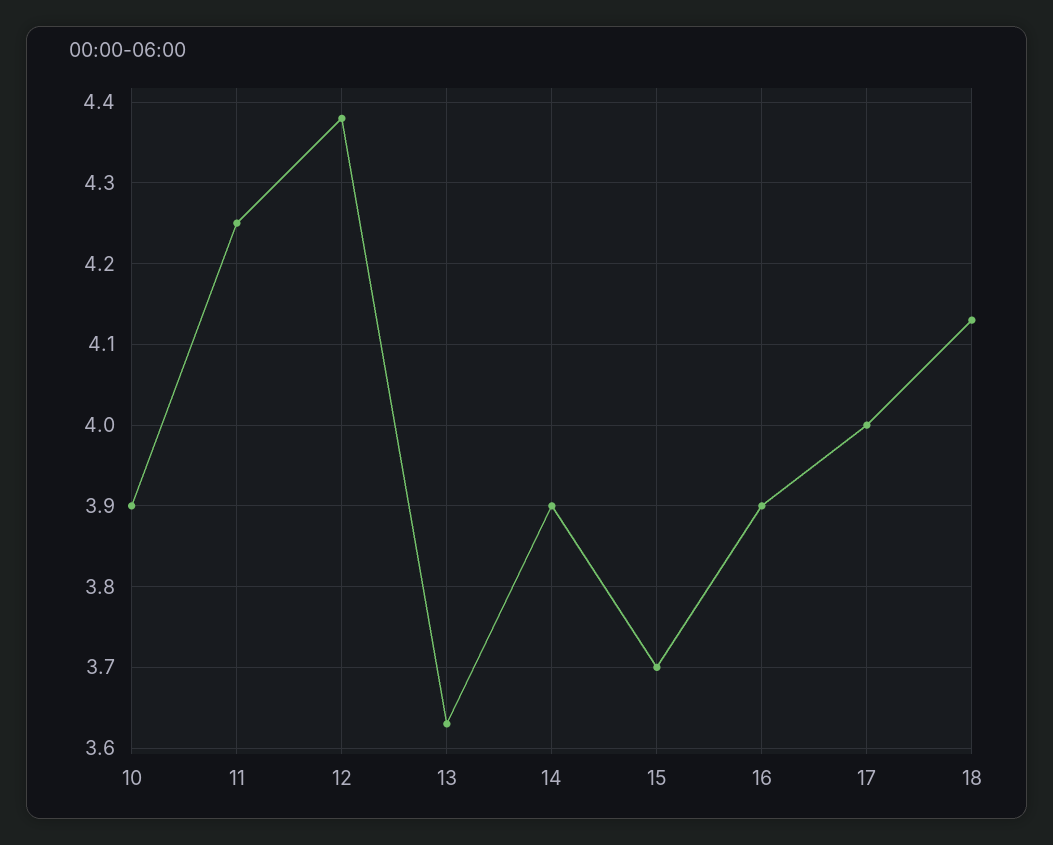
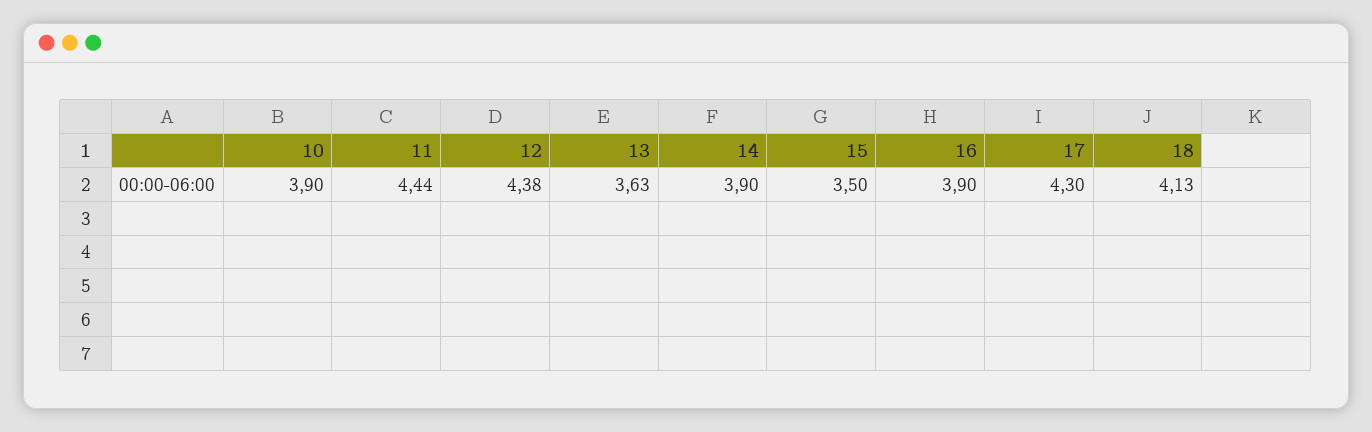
  {
    "10": 3.9,
-   "11": 4.25,
+   "11": 4.44,
    "12": 4.38,
    "13": 3.63,
    "14": 3.9,
-   "15": 3.7,
+   "15": 3.5,
    "16": 3.9,
-   "17": 4,
+   "17": 4.3,
    "18": 4.13
  }

